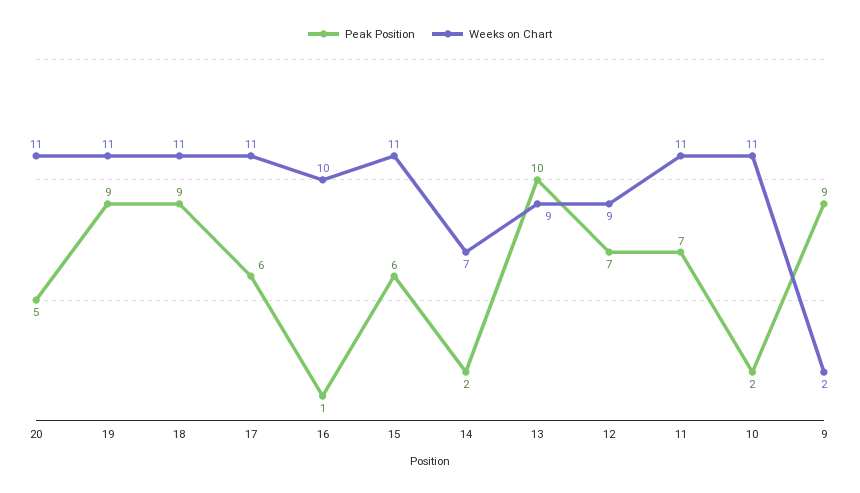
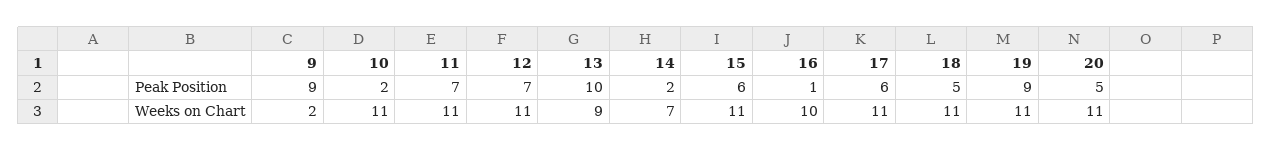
  {
    "Peak Position": {
      "20": 5,
      "19": 9,
-     "18": 9,
+     "18": 5,
      "17": 6,
      "16": 1,
      "15": 6,
      "14": 2,
      "13": 10,
      "12": 7,
      "11": 7,
      "10": 2,
      "9": 9
    },
    "Weeks on Chart": {
      "20": 11,
      "19": 11,
      "18": 11,
      "17": 11,
      "16": 10,
      "15": 11,
      "14": 7,
      "13": 9,
-     "12": 9,
+     "12": 11,
      "11": 11,
      "10": 11,
      "9": 2
    }
  }

